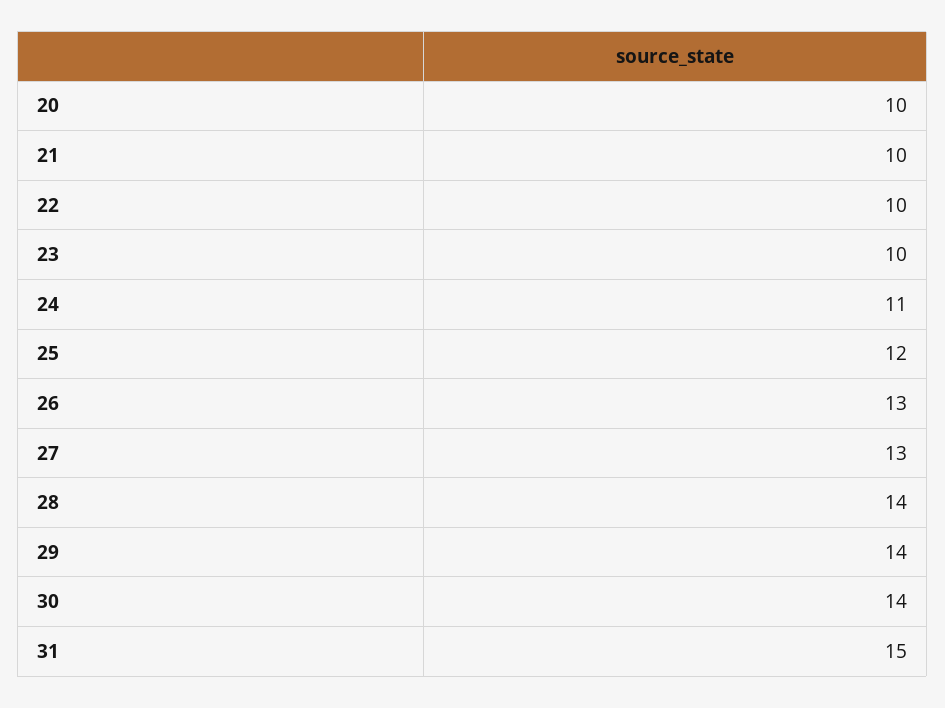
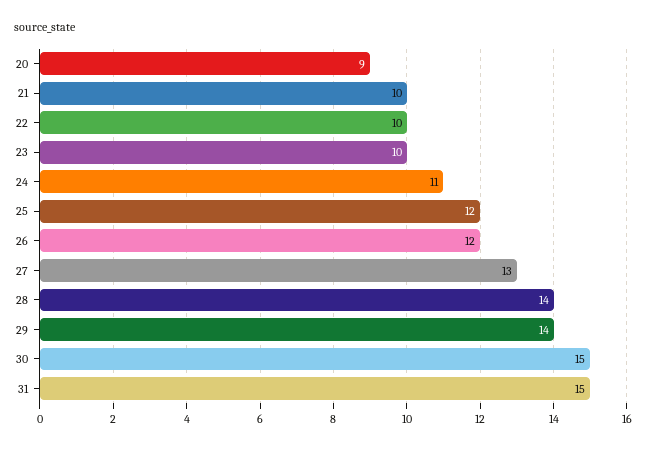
  {
-   "20": 10,
+   "20": 9,
    "21": 10,
    "22": 10,
    "23": 10,
    "24": 11,
    "25": 12,
-   "26": 13,
+   "26": 12,
    "27": 13,
    "28": 14,
    "29": 14,
-   "30": 14,
+   "30": 15,
    "31": 15
  }

